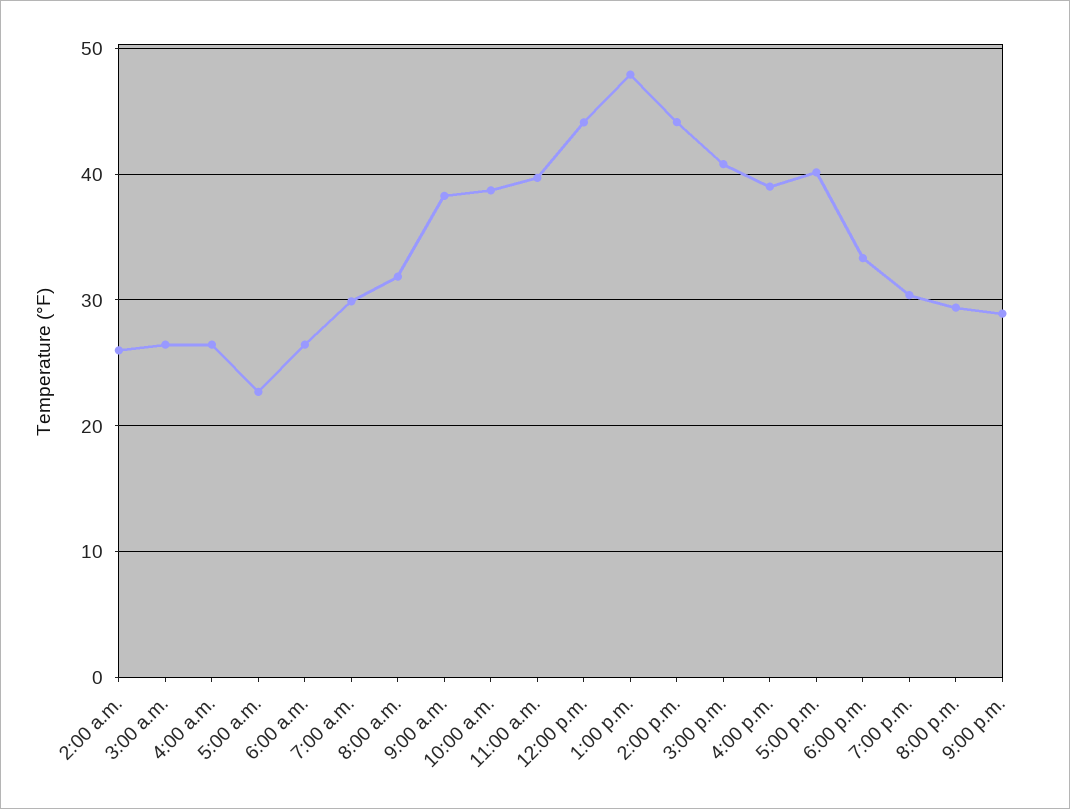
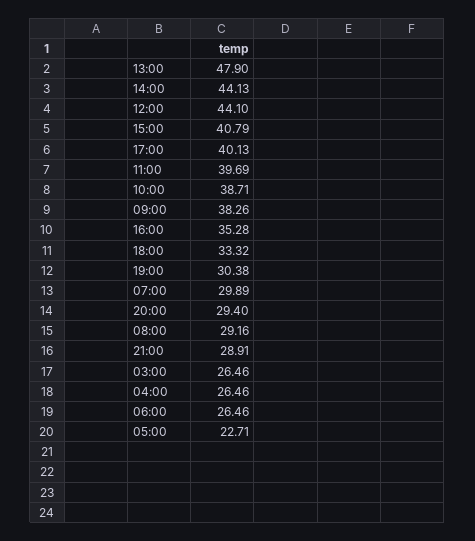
  {
-   "2:00 a.m.": 26,
    "3:00 a.m.": 26.46,
    "4:00 a.m.": 26.46,
    "5:00 a.m.": 22.71,
    "6:00 a.m.": 26.46,
    "7:00 a.m.": 29.89,
-   "8:00 a.m.": 32,
+   "8:00 a.m.": 29.16,
    "9:00 a.m.": 38.26,
    "10:00 a.m.": 38.71,
    "11:00 a.m.": 39.69,
    "12:00 p.m.": 44.1,
    "1:00 p.m.": 47.9,
    "2:00 p.m.": 44.13,
    "3:00 p.m.": 40.79,
-   "4:00 p.m.": 39,
+   "4:00 p.m.": 35.28,
    "5:00 p.m.": 40.13,
    "6:00 p.m.": 33.32,
    "7:00 p.m.": 30.38,
    "8:00 p.m.": 29.4,
    "9:00 p.m.": 28.91
  }

